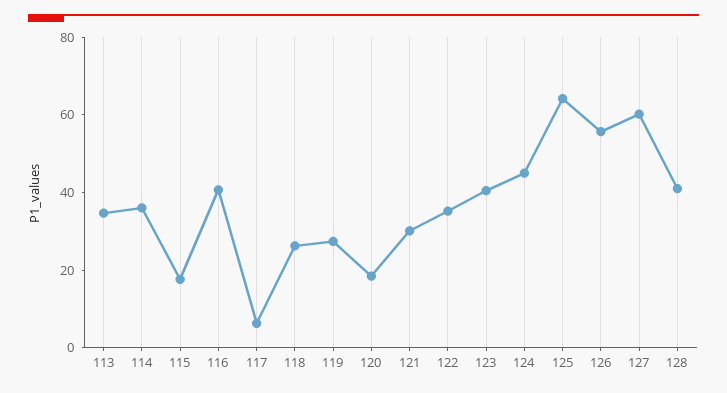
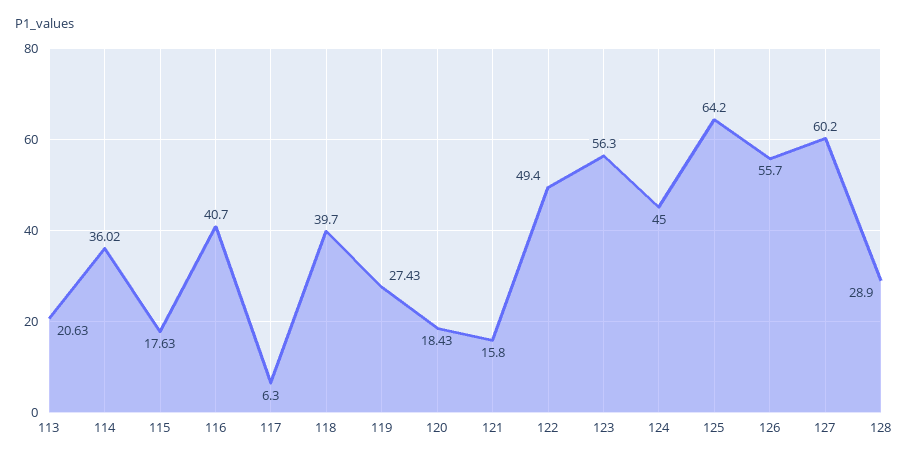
  {
-   "113": 35,
+   "113": 20.63,
    "114": 36.02,
    "115": 17.63,
    "116": 40.7,
    "117": 6.3,
-   "118": 25,
+   "118": 39.7,
    "119": 27.43,
    "120": 18.43,
-   "121": 30,
+   "121": 15.8,
-   "122": 35,
+   "122": 49.4,
-   "123": 40,
+   "123": 56.3,
    "124": 45,
    "125": 64.2,
    "126": 55.7,
    "127": 60.2,
-   "128": 40
+   "128": 28.9
  }

